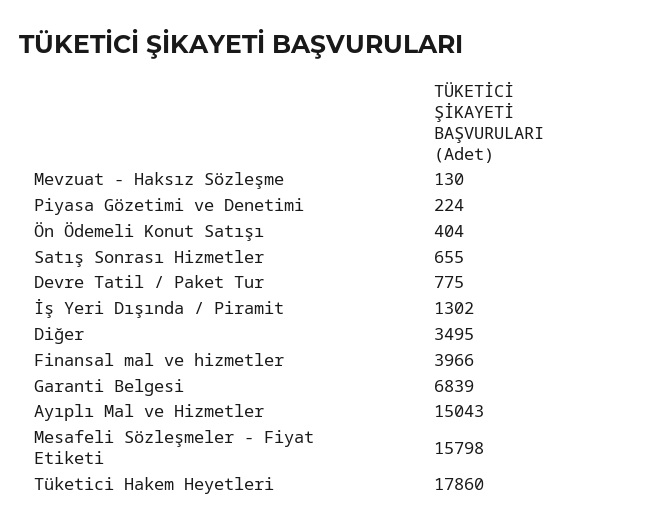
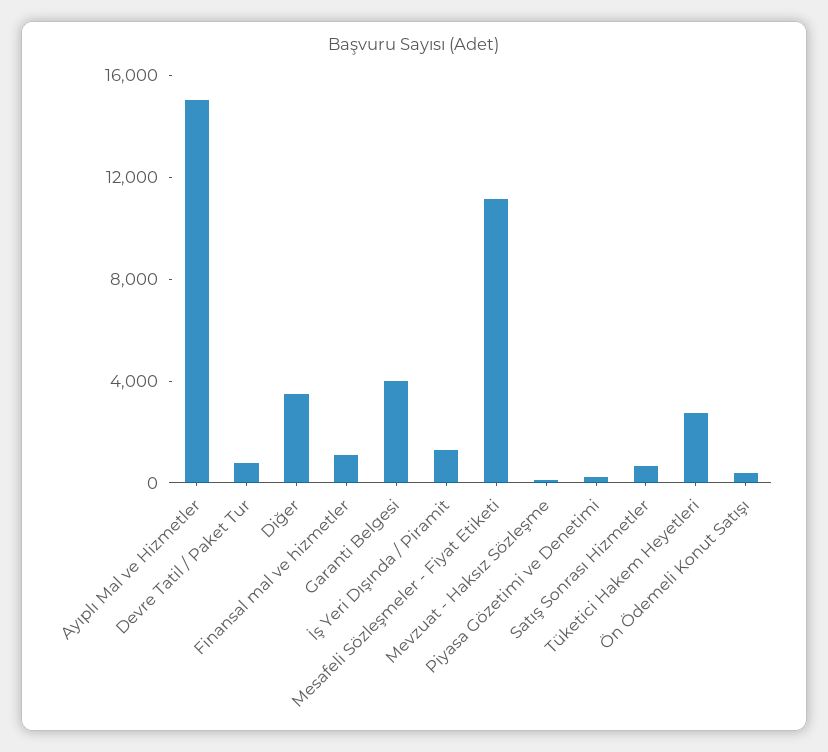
  {
    "Mevzuat - Haksız Sözleşme": 130,
    "Piyasa Gözetimi ve Denetimi": 224,
    "Ön Ödemeli Konut Satışı": 404,
    "Satış Sonrası Hizmetler": 655,
    "Devre Tatil / Paket Tur": 775,
    "İş Yeri Dışında / Piramit": 1302,
    "Diğer": 3495,
-   "Finansal mal ve hizmetler": 3966,
+   "Finansal mal ve hizmetler": 1000,
-   "Garanti Belgesi": 6839,
+   "Garanti Belgesi": 4000,
    "Ayıplı Mal ve Hizmetler": 15043,
-   "Mesafeli Sözleşmeler - Fiyat Etiketi": 15798,
+   "Mesafeli Sözleşmeler - Fiyat Etiketi": 11000,
-   "Tüketici Hakem Heyetleri": 17860
+   "Tüketici Hakem Heyetleri": 3000
  }

